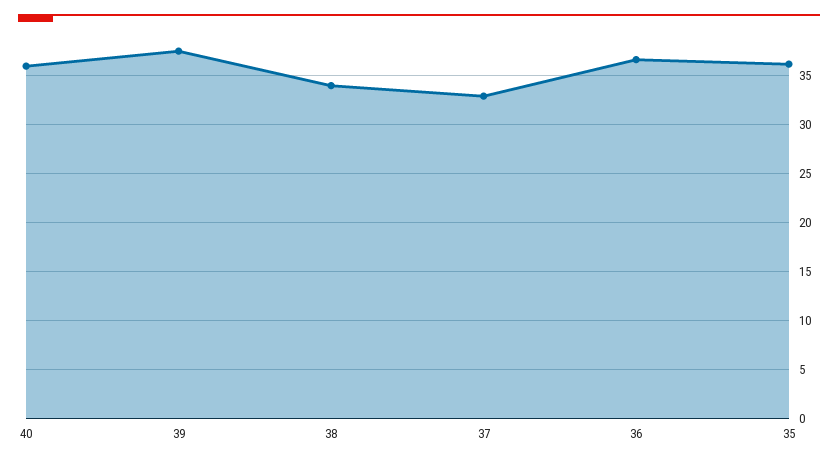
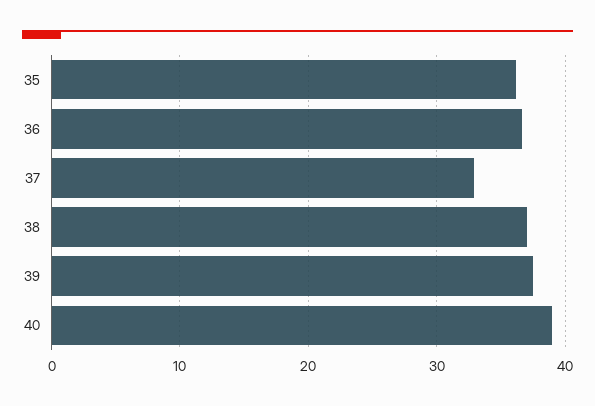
  {
-   "40": 36,
+   "40": 39,
    "39": 38,
-   "38": 34,
+   "38": 37,
    "37": 33,
    "36": 37,
    "35": 36
  }

